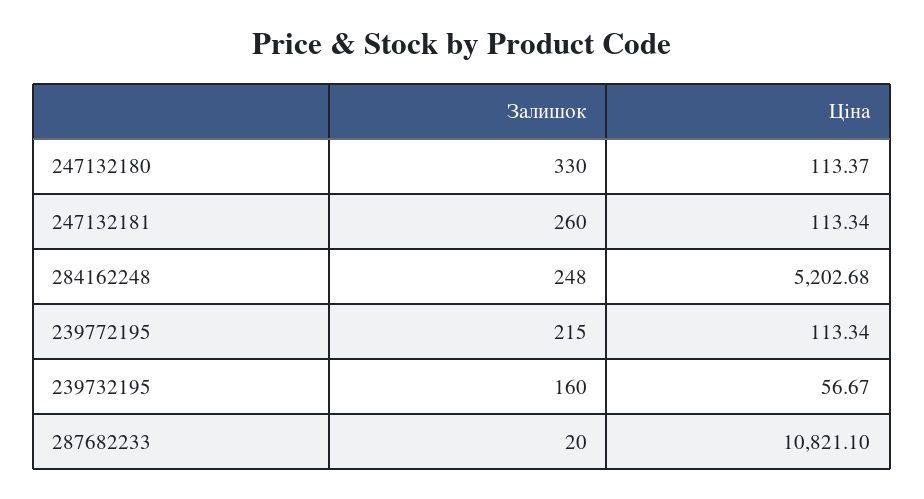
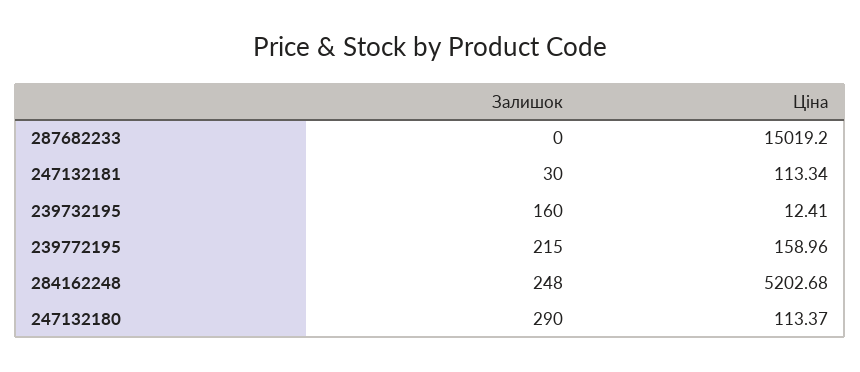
  {
    "Залишок": {
-     "247132180": 330,
+     "247132180": 290,
-     "247132181": 260,
+     "247132181": 30,
      "284162248": 248,
      "239772195": 215,
      "239732195": 160,
-     "287682233": 20
+     "287682233": 0
    },
    "Ціна": {
      "247132180": 113.37,
      "247132181": 113.34,
      "284162248": 5202.68,
-     "239772195": 113.34,
+     "239772195": 158.96,
-     "239732195": 56.67,
+     "239732195": 12.41,
-     "287682233": 10821.1
+     "287682233": 15019.2
    }
  }

